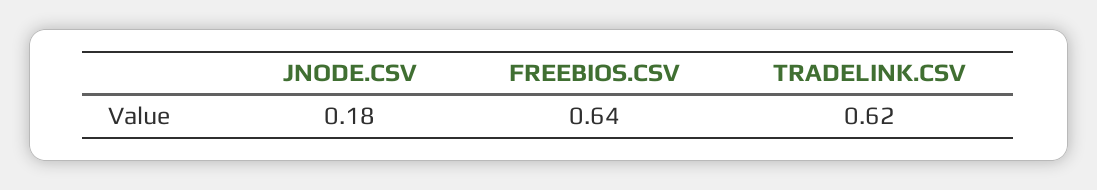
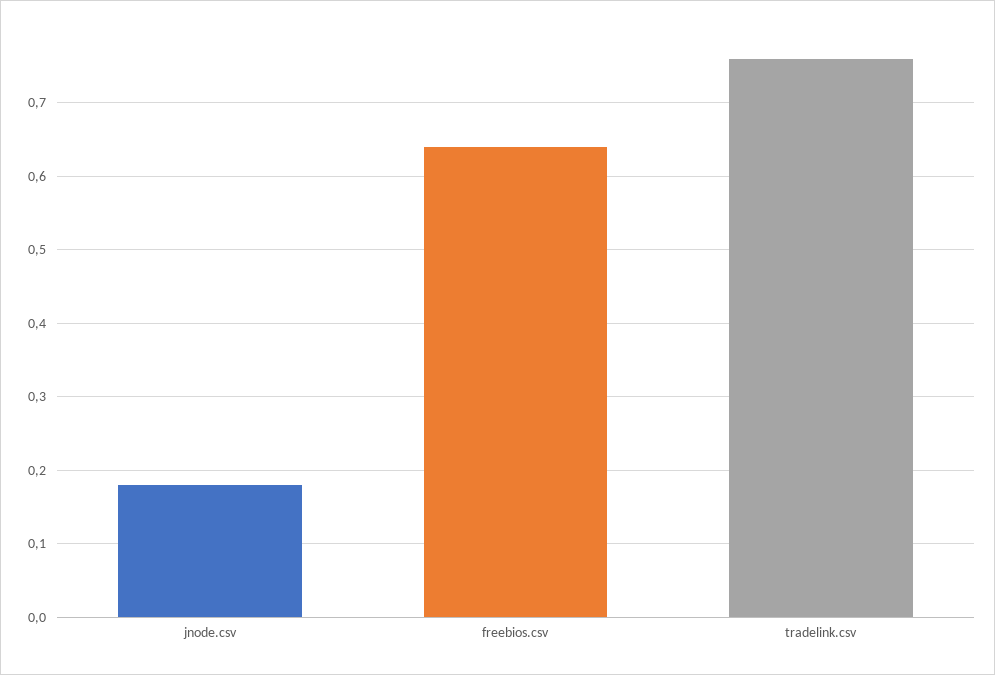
  {
    "JNODE.CSV": 0.18,
    "FREEBIOS.CSV": 0.64,
-   "TRADELINK.CSV": 0.62
+   "TRADELINK.CSV": 0.76
  }

